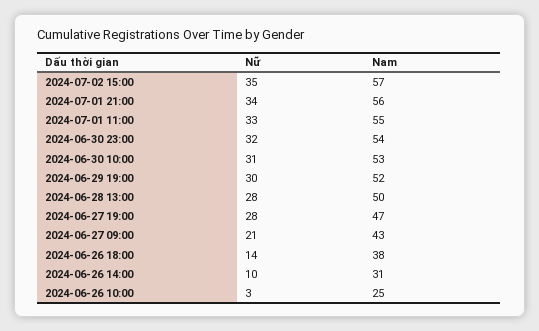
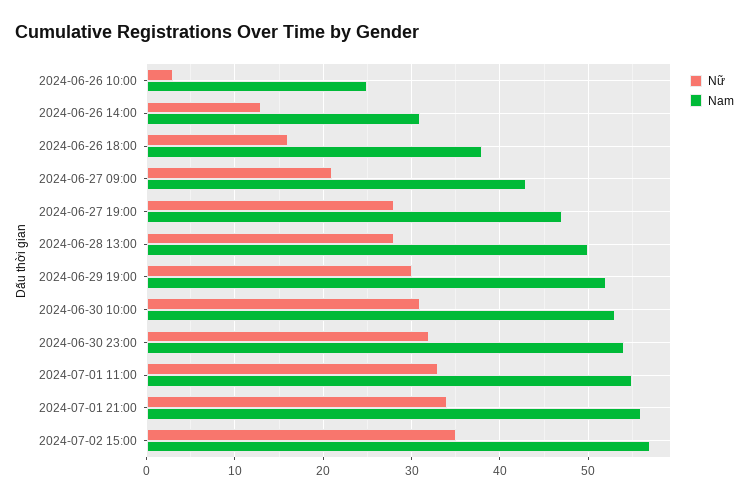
  {
    "Nữ": {
      "2024-07-02 15:00": 35,
      "2024-07-01 21:00": 34,
      "2024-07-01 11:00": 33,
      "2024-06-30 23:00": 32,
      "2024-06-30 10:00": 31,
      "2024-06-29 19:00": 30,
      "2024-06-28 13:00": 28,
      "2024-06-27 19:00": 28,
      "2024-06-27 09:00": 21,
-     "2024-06-26 18:00": 14,
+     "2024-06-26 18:00": 16,
-     "2024-06-26 14:00": 10,
+     "2024-06-26 14:00": 13,
      "2024-06-26 10:00": 3
    },
    "Nam": {
      "2024-07-02 15:00": 57,
      "2024-07-01 21:00": 56,
      "2024-07-01 11:00": 55,
      "2024-06-30 23:00": 54,
      "2024-06-30 10:00": 53,
      "2024-06-29 19:00": 52,
      "2024-06-28 13:00": 50,
      "2024-06-27 19:00": 47,
      "2024-06-27 09:00": 43,
      "2024-06-26 18:00": 38,
      "2024-06-26 14:00": 31,
      "2024-06-26 10:00": 25
    }
  }

